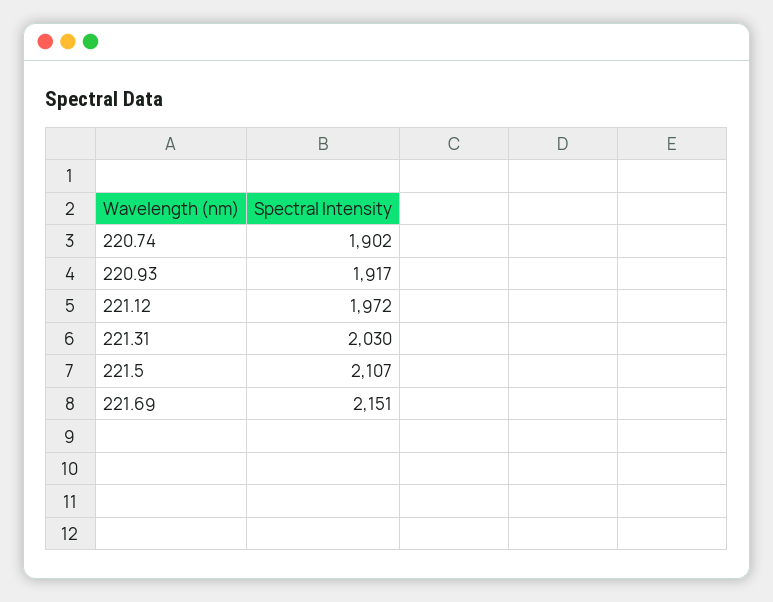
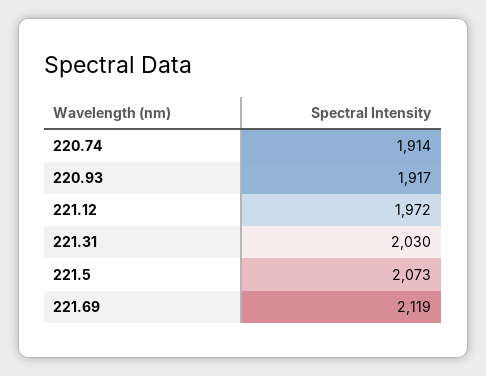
  {
-   "220.74": 1902,
+   "220.74": 1914,
    "220.93": 1917,
    "221.12": 1972,
    "221.31": 2030,
-   "221.5": 2107,
+   "221.5": 2073,
-   "221.69": 2151
+   "221.69": 2119
  }

